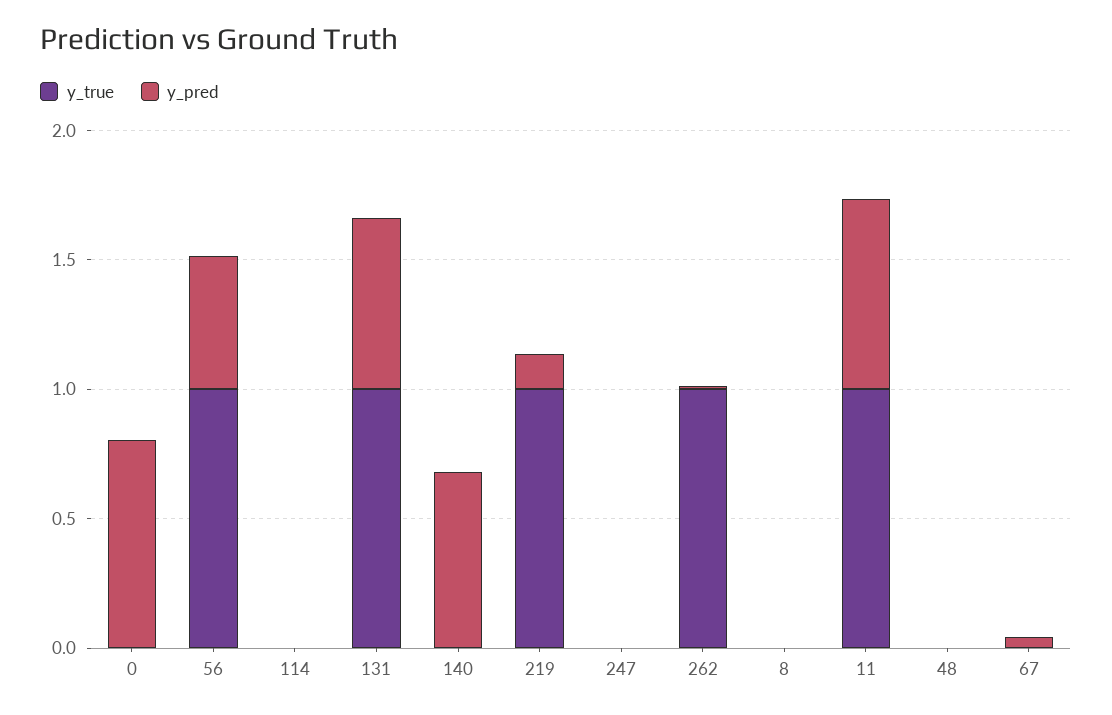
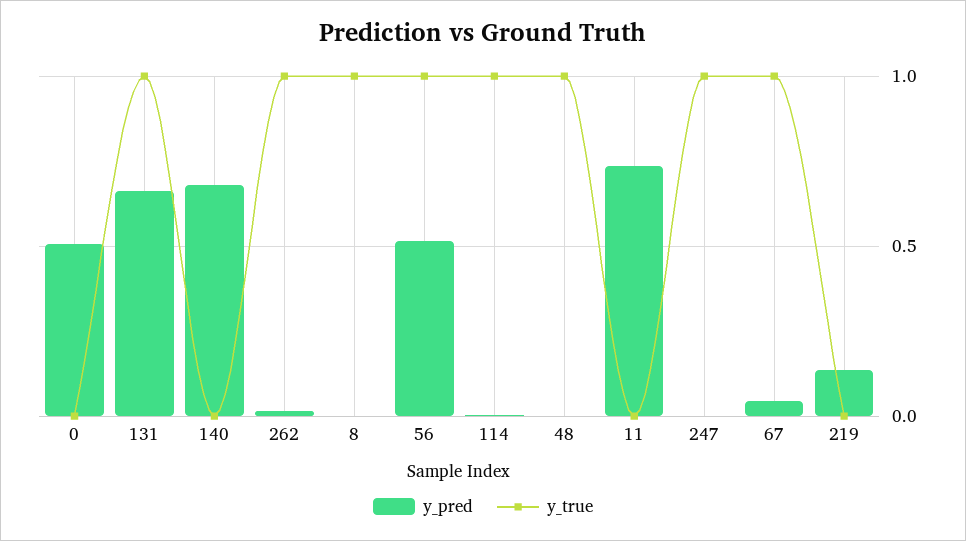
  {
    "y_true": {
      "0": 0,
      "56": 1,
-     "114": 0,
+     "114": 1,
      "131": 1,
      "140": 0,
-     "219": 1,
+     "219": 0,
-     "247": 0,
+     "247": 1,
      "262": 1,
-     "8": 0,
+     "8": 1,
-     "11": 1,
+     "11": 0,
-     "48": 0,
+     "48": 1,
-     "67": 0
+     "67": 1
    },
    "y_pred": {
-     "0": 0.8,
+     "0": 0.5,
      "56": 0.5,
      "114": 0,
      "131": 0.65,
      "140": 0.7,
      "219": 0.15,
      "247": 0,
      "262": 0,
      "8": 0,
      "11": 0.75,
      "48": 0,
      "67": 0.05
    }
  }

